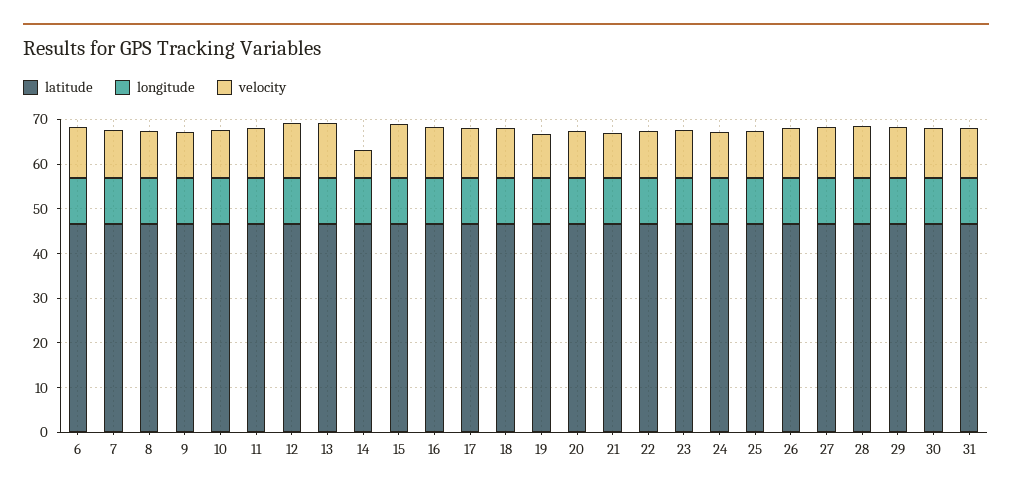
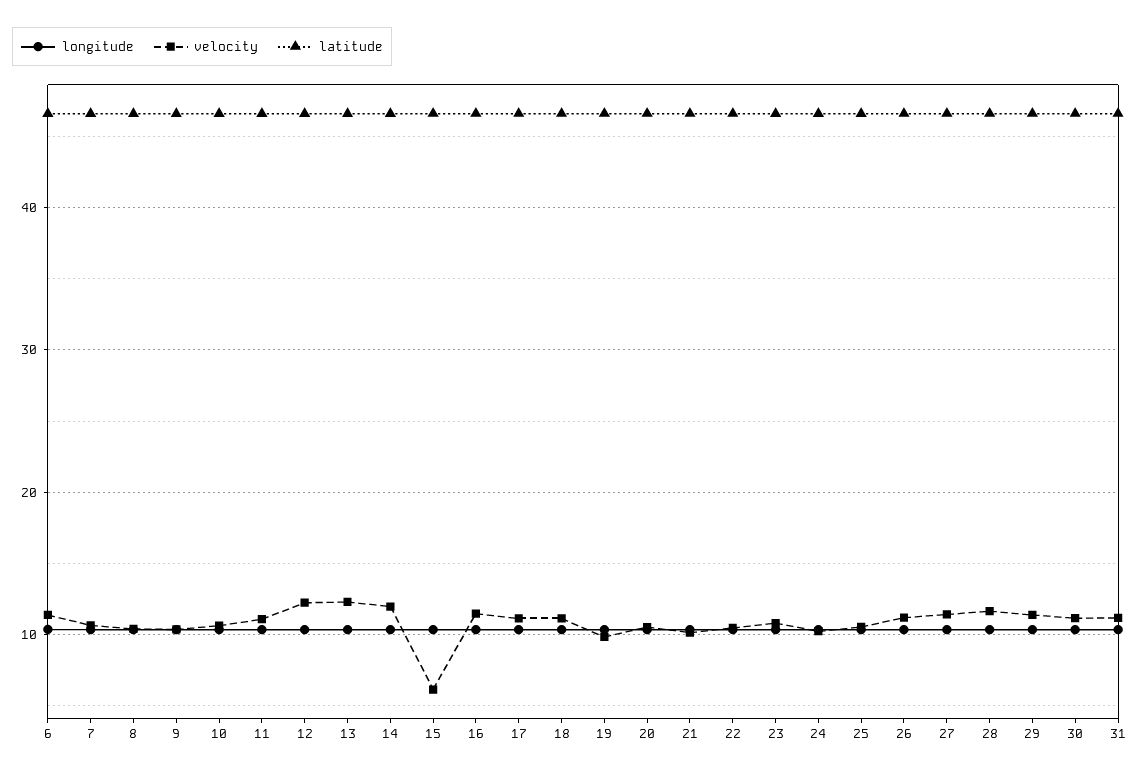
  {
    "latitude": {
      "6": 47,
      "7": 47,
      "8": 47,
      "9": 47,
      "10": 47,
      "11": 47,
      "12": 47,
      "13": 47,
      "14": 47,
      "15": 47,
      "16": 47,
      "17": 47,
      "18": 47,
      "19": 47,
      "20": 47,
      "21": 47,
      "22": 47,
      "23": 47,
      "24": 47,
      "25": 47,
      "26": 47,
      "27": 47,
      "28": 47,
      "29": 47,
      "30": 47,
      "31": 47
    },
    "longitude": {
      "6": 10,
      "7": 10,
      "8": 10,
      "9": 10,
      "10": 10,
      "11": 10,
      "12": 10,
      "13": 10,
      "14": 10,
      "15": 10,
      "16": 10,
      "17": 10,
      "18": 10,
      "19": 10,
      "20": 10,
      "21": 10,
      "22": 10,
      "23": 10,
      "24": 10,
      "25": 10,
      "26": 10,
      "27": 10,
      "28": 10,
      "29": 10,
      "30": 10,
      "31": 10
    },
    "velocity": {
      "6": 11,
      "7": 11,
      "8": 10,
      "9": 10,
      "10": 11,
      "11": 11,
      "12": 12,
      "13": 12,
-     "14": 6,
+     "14": 12,
-     "15": 12,
+     "15": 6,
      "16": 11,
      "17": 11,
      "18": 11,
      "19": 10,
      "20": 11,
      "21": 10,
      "22": 10,
      "23": 11,
      "24": 10,
      "25": 11,
      "26": 11,
      "27": 11,
      "28": 12,
      "29": 11,
      "30": 11,
      "31": 11
    }
  }

